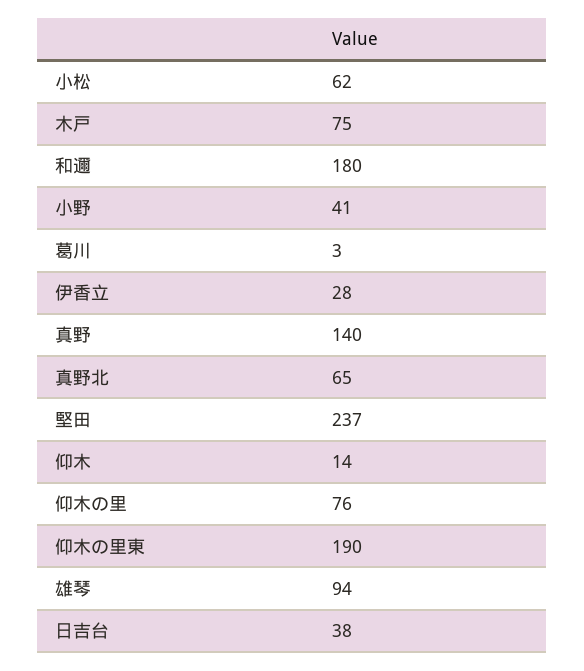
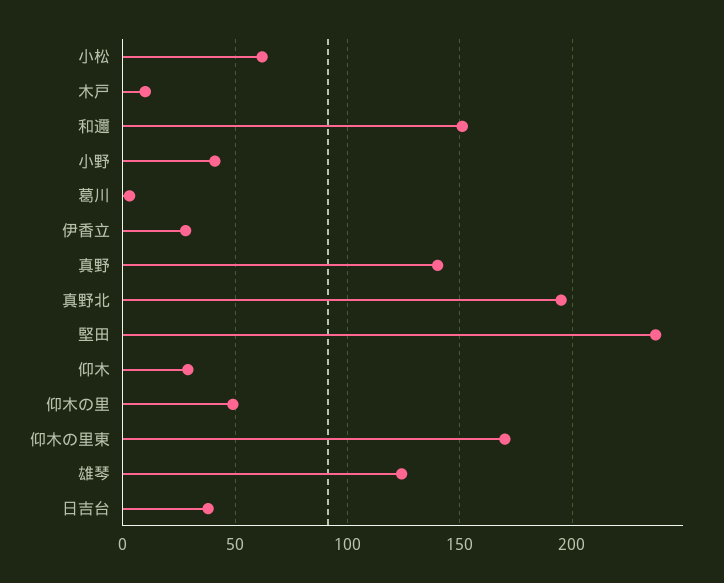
  {
    "小松": 62,
-   "木戸": 75,
+   "木戸": 10,
-   "和邇": 180,
+   "和邇": 150,
    "小野": 41,
    "葛川": 3,
    "伊香立": 28,
    "真野": 140,
-   "真野北": 65,
+   "真野北": 195,
    "堅田": 237,
-   "仰木": 14,
+   "仰木": 30,
-   "仰木の里": 76,
+   "仰木の里": 50,
-   "仰木の里東": 190,
+   "仰木の里東": 170,
-   "雄琴": 94,
+   "雄琴": 125,
    "日吉台": 38
  }

